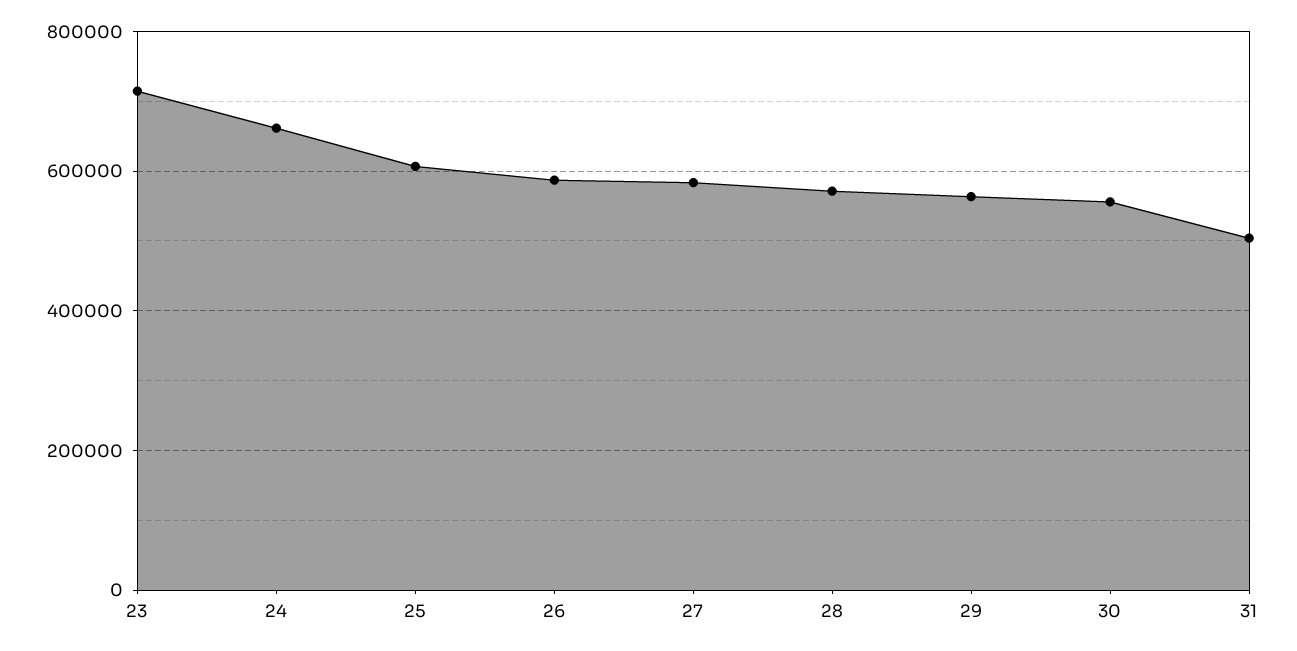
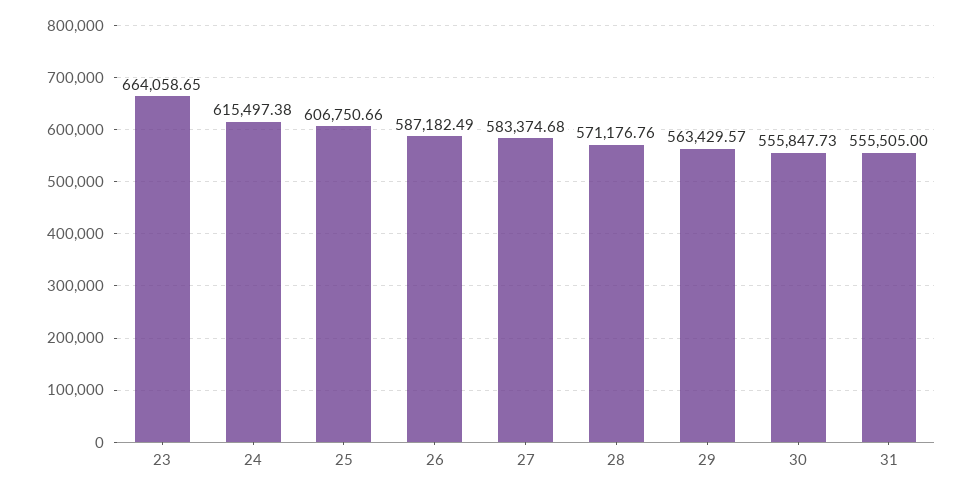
  {
-   "23": 720000,
+   "23": 664058.65,
-   "24": 660000,
+   "24": 615497.38,
    "25": 606750.66,
    "26": 587182.49,
    "27": 583374.68,
    "28": 571176.76,
    "29": 563429.57,
    "30": 555847.73,
-   "31": 500000
+   "31": 555505
  }

